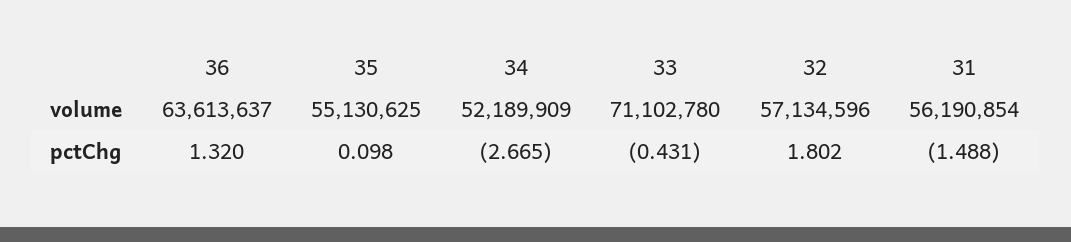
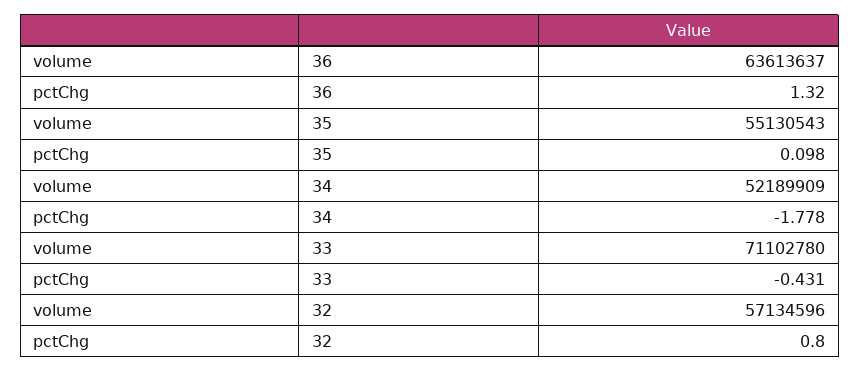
  {
    "36": {
      "volume": 63613637,
      "pctChg": 1.32
    },
    "35": {
-     "volume": 55130625,
+     "volume": 55130543,
      "pctChg": 0.098
    },
    "34": {
      "volume": 52189909,
-     "pctChg": -2.665
+     "pctChg": -1.778
    },
    "33": {
      "volume": 71102780,
      "pctChg": -0.431
    },
    "32": {
      "volume": 57134596,
-     "pctChg": 1.802
+     "pctChg": 0.8
-   },
+   }
-   "31": {
-     "volume": 56190854,
-     "pctChg": -1.488
-   }
  }

